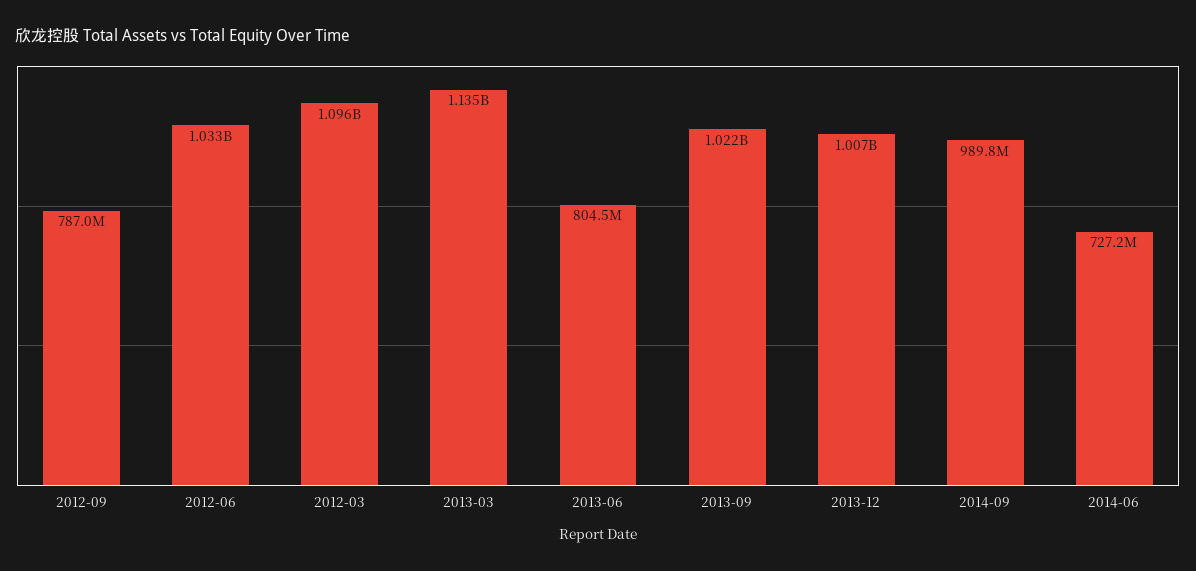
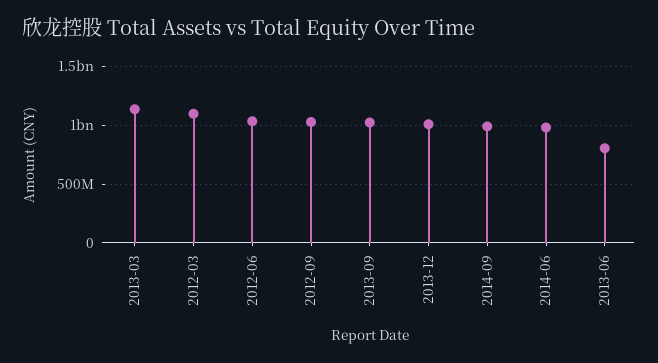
  {
-   "2012-09": 787000000,
+   "2012-09": 1000000000,
    "2012-06": 1033000000,
    "2012-03": 1096000000,
    "2013-03": 1135000000,
    "2013-06": 804500000,
    "2013-09": 1022000000,
    "2013-12": 1007000000,
    "2014-09": 989800000,
-   "2014-06": 727200000
+   "2014-06": 1000000000
  }

